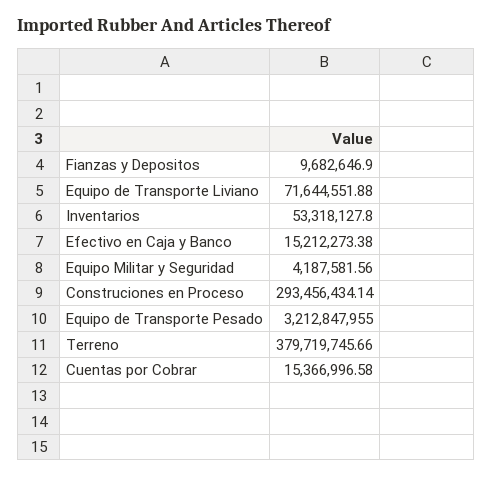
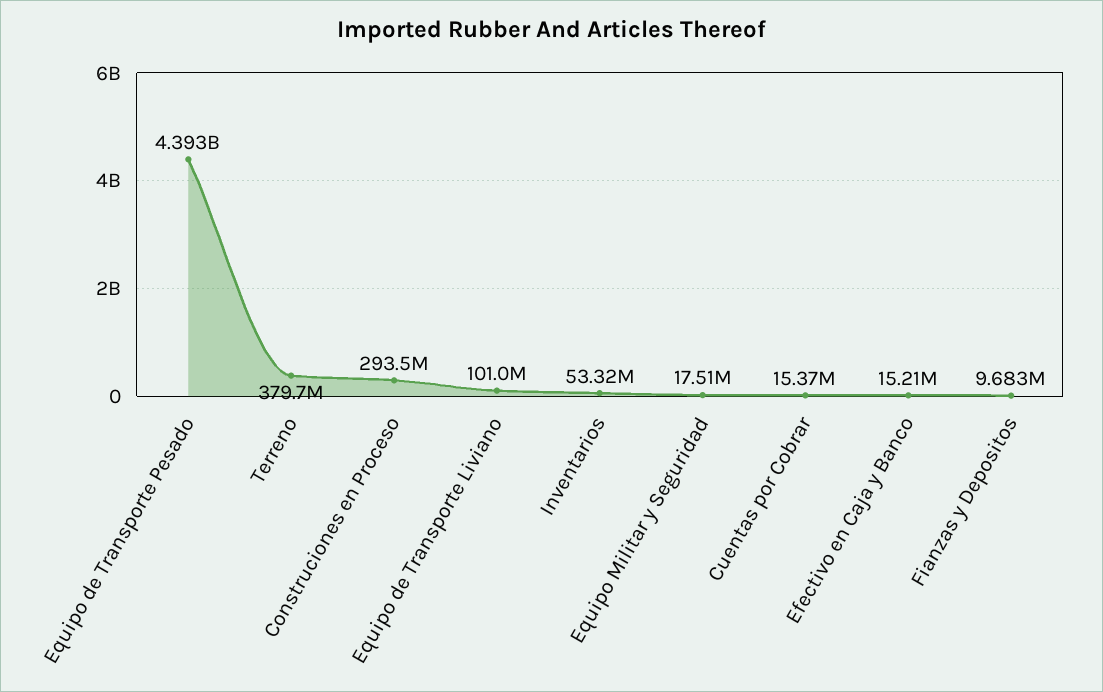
  {
    "Fianzas y Depositos": 9682646.9,
-   "Equipo de Transporte Liviano": 71644551.88,
+   "Equipo de Transporte Liviano": 101000000,
    "Inventarios": 53318127.8,
    "Efectivo en Caja y Banco": 15212273.38,
-   "Equipo Militar y Seguridad": 4187581.56,
+   "Equipo Militar y Seguridad": 17510000,
    "Construciones en Proceso": 293456434.14,
-   "Equipo de Transporte Pesado": 3212847955,
+   "Equipo de Transporte Pesado": 4393000000,
    "Terreno": 379719745.66,
    "Cuentas por Cobrar": 15366996.58
  }

